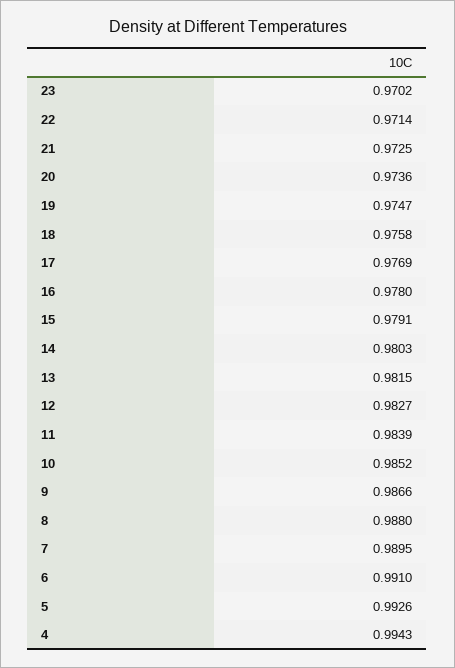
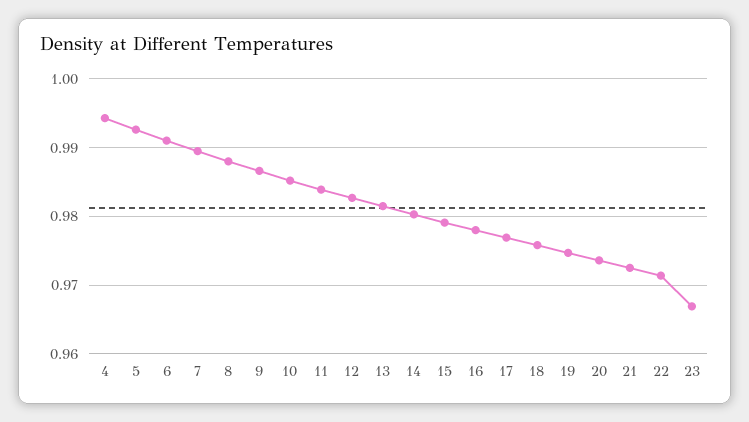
  {
-   "23": 0.9702,
+   "23": 0.967,
    "22": 0.9714,
    "21": 0.9725,
    "20": 0.9736,
    "19": 0.9747,
    "18": 0.9758,
    "17": 0.9769,
    "16": 0.978,
    "15": 0.9791,
    "14": 0.9803,
    "13": 0.9815,
    "12": 0.9827,
    "11": 0.9839,
    "10": 0.9852,
    "9": 0.9866,
    "8": 0.988,
    "7": 0.9895,
    "6": 0.991,
    "5": 0.9926,
    "4": 0.9943
  }

